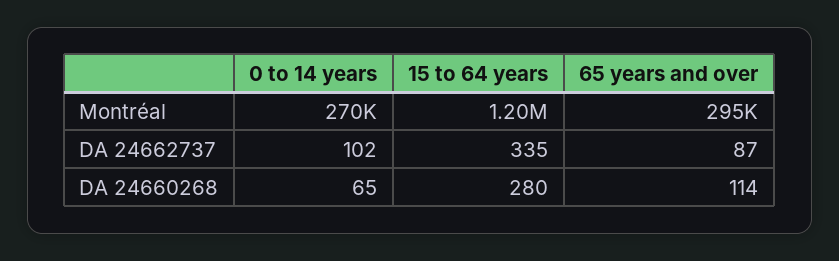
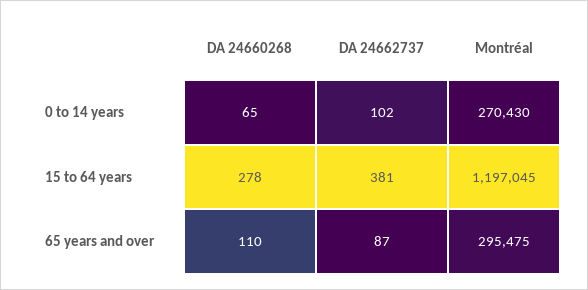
  {
    "0 to 14 years": {
      "Montréal": 270430,
      "DA 24662737": 102,
      "DA 24660268": 65
    },
    "15 to 64 years": {
      "Montréal": 1197045,
-     "DA 24662737": 335,
+     "DA 24662737": 381,
-     "DA 24660268": 280
+     "DA 24660268": 278
    },
    "65 years and over": {
      "Montréal": 295475,
      "DA 24662737": 87,
-     "DA 24660268": 114
+     "DA 24660268": 110
    }
  }

